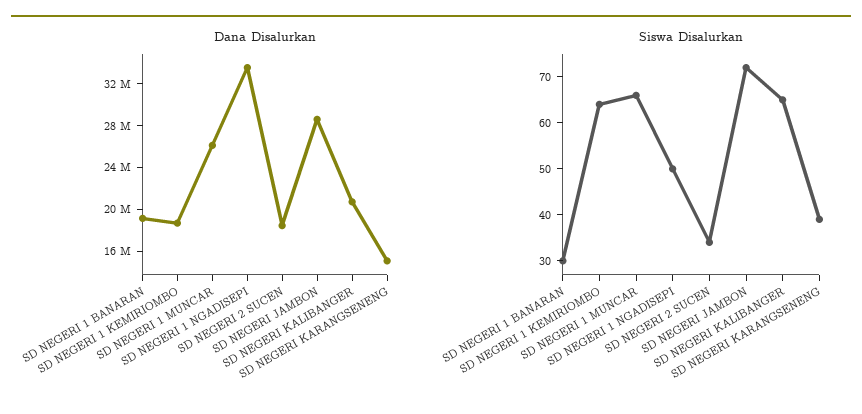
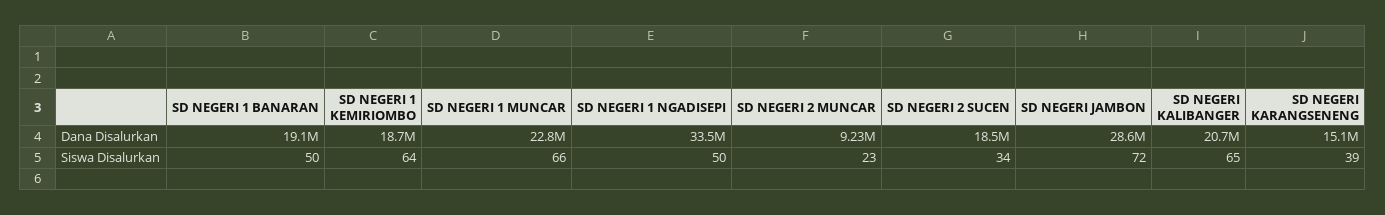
  {
    "Dana Disalurkan": {
      "SD NEGERI 1 BANARAN": 19100000,
      "SD NEGERI 1 KEMIRIOMBO": 18700000,
-     "SD NEGERI 1 MUNCAR": 26000000,
+     "SD NEGERI 1 MUNCAR": 22800000,
      "SD NEGERI 1 NGADISEPI": 33500000,
      "SD NEGERI 2 SUCEN": 18500000,
      "SD NEGERI JAMBON": 28600000,
      "SD NEGERI KALIBANGER": 20700000,
-     "SD NEGERI KARANGSENENG": 15100000
+     "SD NEGERI KARANGSENENG": 15100000,
+     "SD NEGERI 2 MUNCAR": 9230000
    },
    "Siswa Disalurkan": {
-     "SD NEGERI 1 BANARAN": 30,
+     "SD NEGERI 1 BANARAN": 50,
      "SD NEGERI 1 KEMIRIOMBO": 64,
      "SD NEGERI 1 MUNCAR": 66,
      "SD NEGERI 1 NGADISEPI": 50,
      "SD NEGERI 2 SUCEN": 34,
      "SD NEGERI JAMBON": 72,
      "SD NEGERI KALIBANGER": 65,
-     "SD NEGERI KARANGSENENG": 39
+     "SD NEGERI KARANGSENENG": 39,
+     "SD NEGERI 2 MUNCAR": 23
    }
  }

